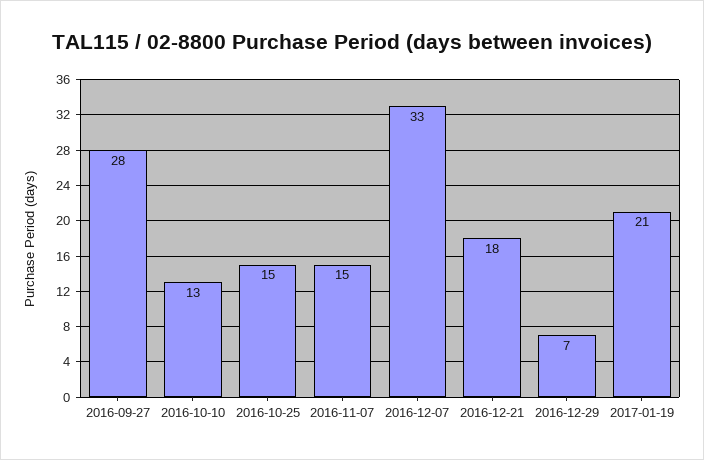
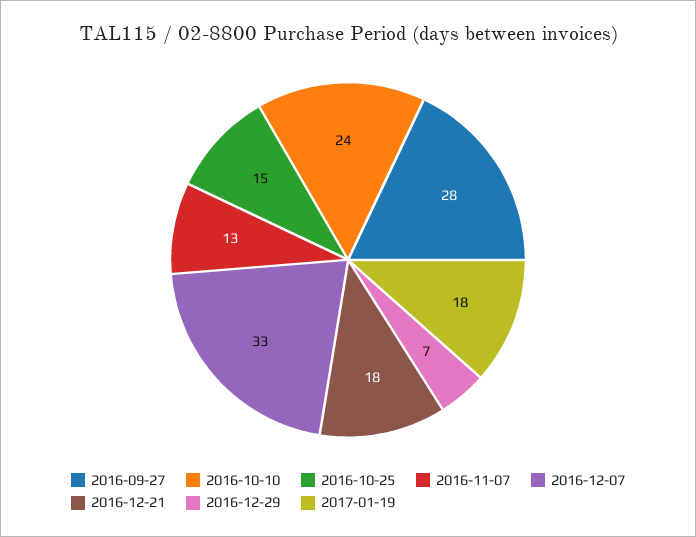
  {
    "2016-09-27": 28,
-   "2016-10-10": 13,
+   "2016-10-10": 24,
    "2016-10-25": 15,
-   "2016-11-07": 15,
+   "2016-11-07": 13,
    "2016-12-07": 33,
    "2016-12-21": 18,
    "2016-12-29": 7,
-   "2017-01-19": 21
+   "2017-01-19": 18
  }

